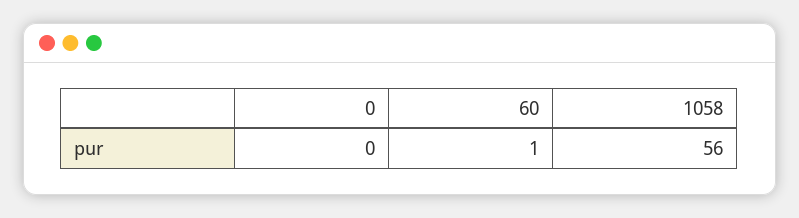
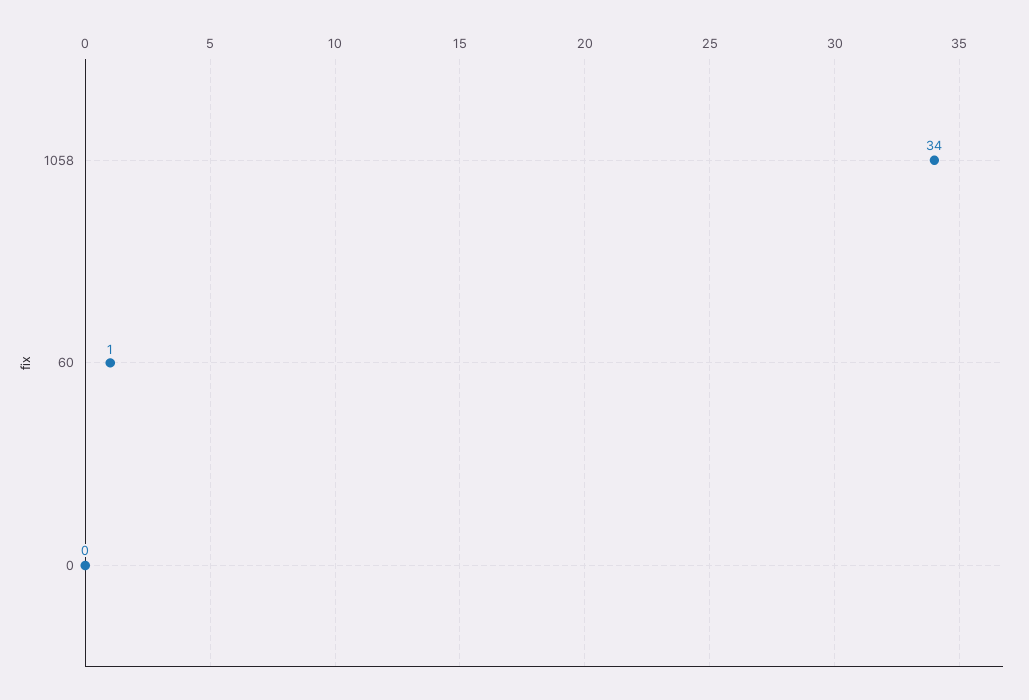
  {
    "0": 0,
    "60": 1,
-   "1058": 56
+   "1058": 34
  }

